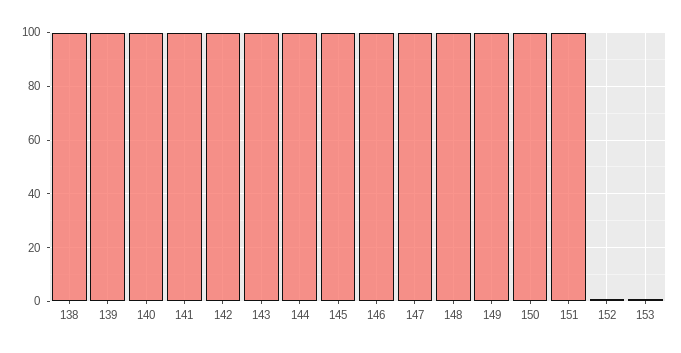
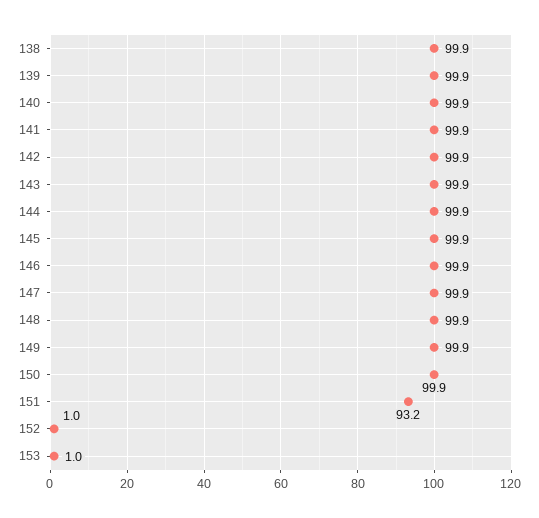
  {
    "138": 99.9,
    "139": 99.9,
    "140": 99.9,
    "141": 99.9,
    "142": 99.9,
    "143": 99.9,
    "144": 99.9,
    "145": 99.9,
    "146": 99.9,
    "147": 99.9,
    "148": 99.9,
    "149": 99.9,
    "150": 99.9,
-   "151": 100,
+   "151": 93.2,
    "152": 1,
    "153": 1
  }

